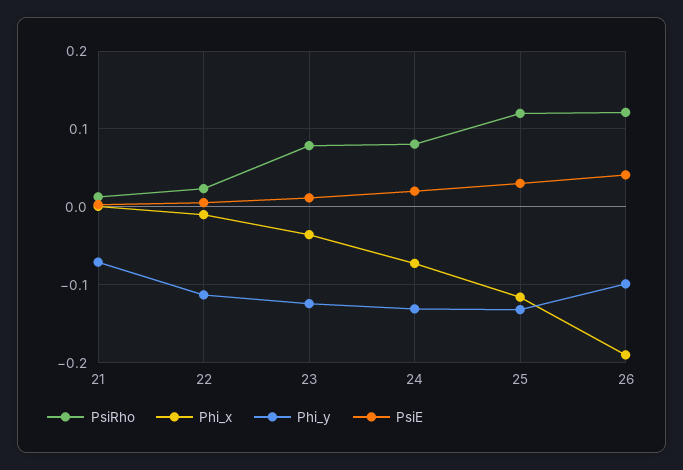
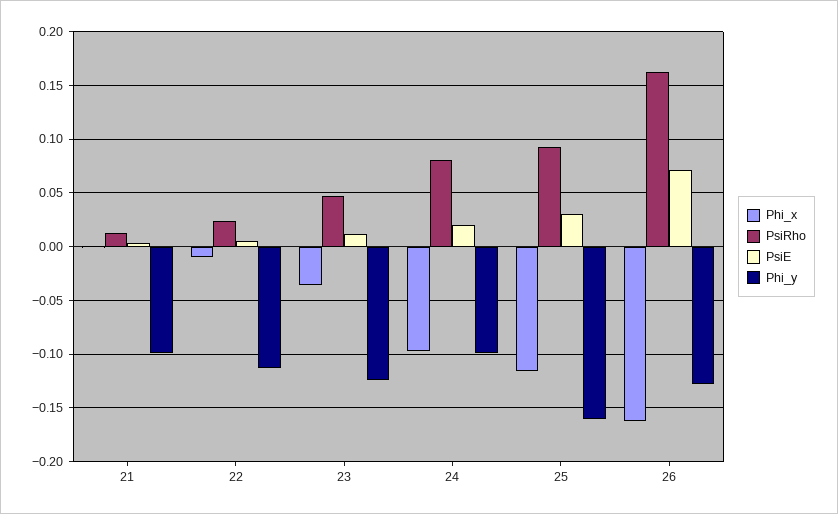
  {
    "PsiRho": {
      "21": 0.01,
      "22": 0.02,
-     "23": 0.08,
+     "23": 0.05,
      "24": 0.08,
-     "25": 0.12,
+     "25": 0.09,
-     "26": 0.12
+     "26": 0.16
    },
    "Phi_x": {
      "21": 0,
      "22": -0.01,
      "23": -0.04,
-     "24": -0.07,
+     "24": -0.1,
      "25": -0.12,
-     "26": -0.19
+     "26": -0.16
    },
    "Phi_y": {
-     "21": -0.07,
+     "21": -0.1,
      "22": -0.11,
      "23": -0.12,
-     "24": -0.13,
+     "24": -0.1,
-     "25": -0.13,
+     "25": -0.16,
-     "26": -0.1
+     "26": -0.13
    },
    "PsiE": {
      "21": 0,
      "22": 0.01,
      "23": 0.01,
      "24": 0.02,
      "25": 0.03,
-     "26": 0.04
+     "26": 0.07
    }
  }

